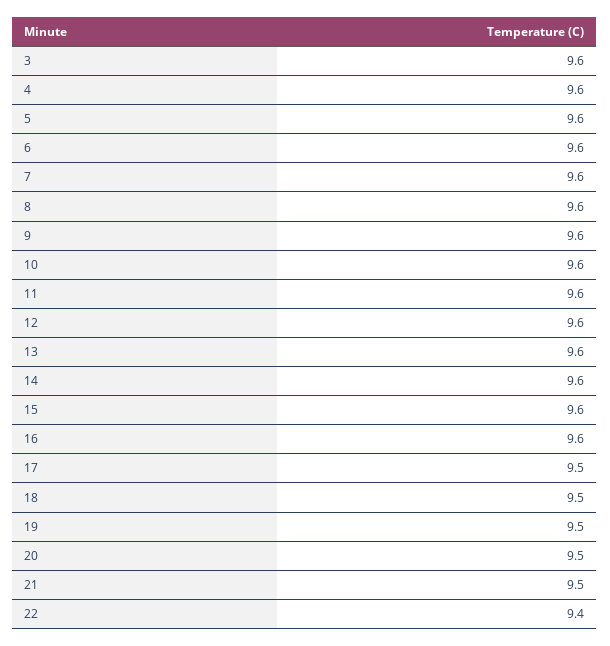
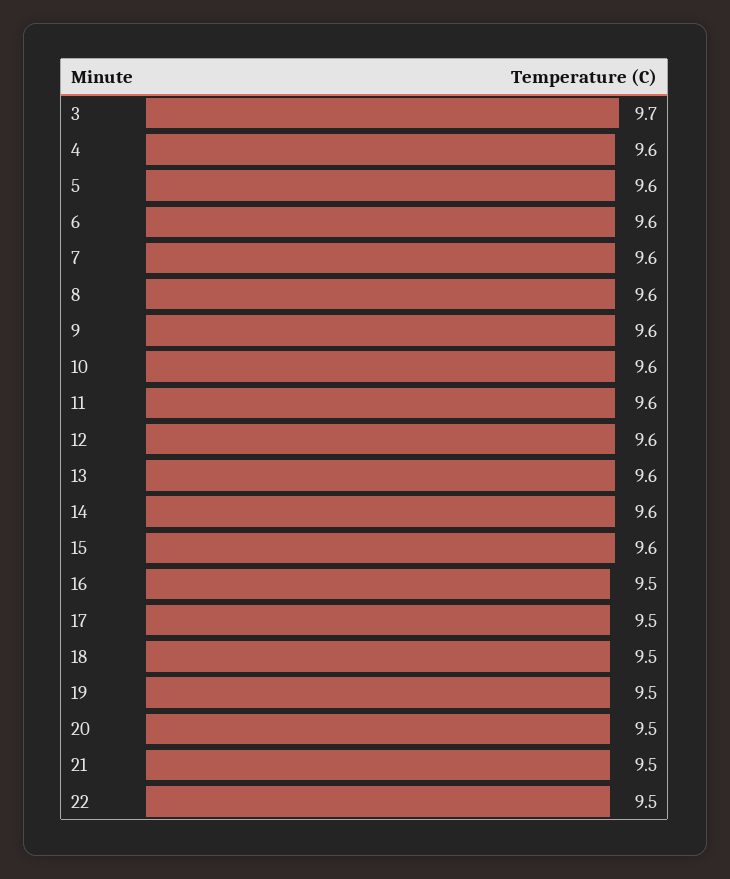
  {
-   "3": 9.6,
+   "3": 9.7,
    "4": 9.6,
    "5": 9.6,
    "6": 9.6,
    "7": 9.6,
    "8": 9.6,
    "9": 9.6,
    "10": 9.6,
    "11": 9.6,
    "12": 9.6,
    "13": 9.6,
    "14": 9.6,
    "15": 9.6,
-   "16": 9.6,
+   "16": 9.5,
    "17": 9.5,
    "18": 9.5,
    "19": 9.5,
    "20": 9.5,
    "21": 9.5,
-   "22": 9.4
+   "22": 9.5
  }

